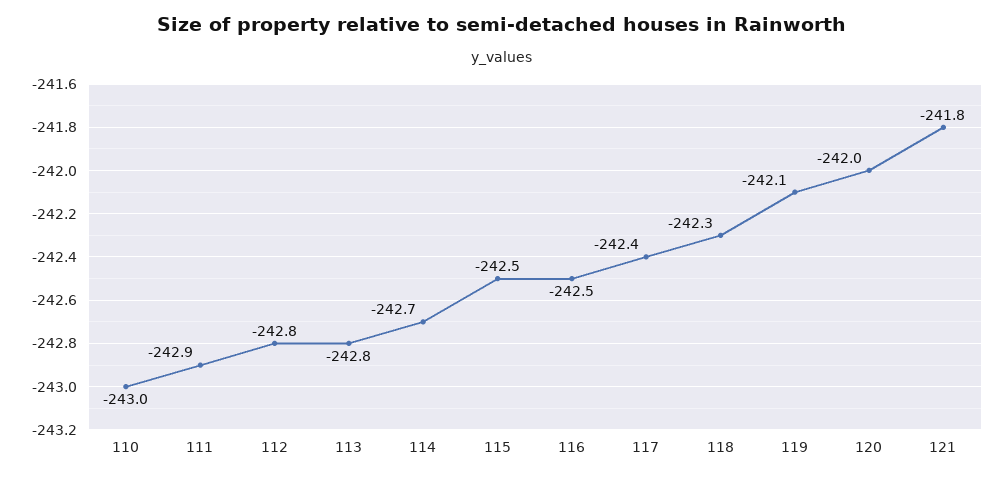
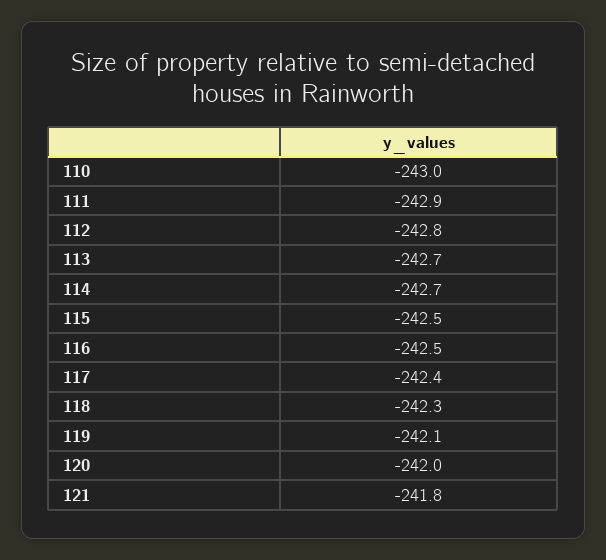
  {
    "110": -243,
    "111": -242.9,
    "112": -242.8,
-   "113": -242.8,
+   "113": -242.7,
    "114": -242.7,
    "115": -242.5,
    "116": -242.5,
    "117": -242.4,
    "118": -242.3,
    "119": -242.1,
    "120": -242,
    "121": -241.8
  }

